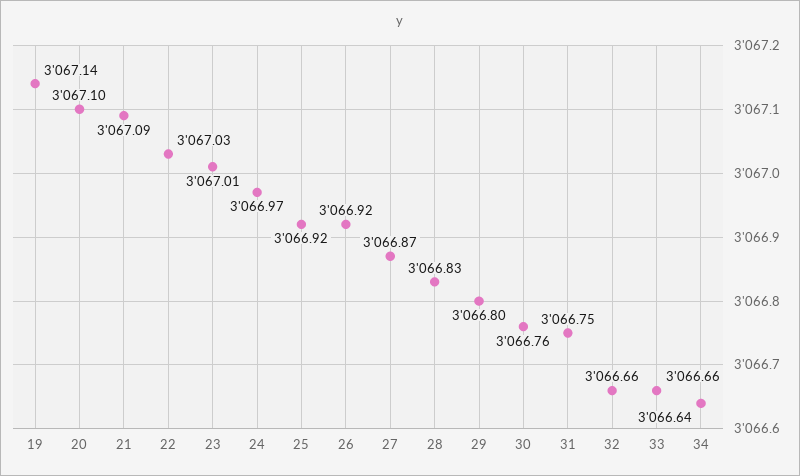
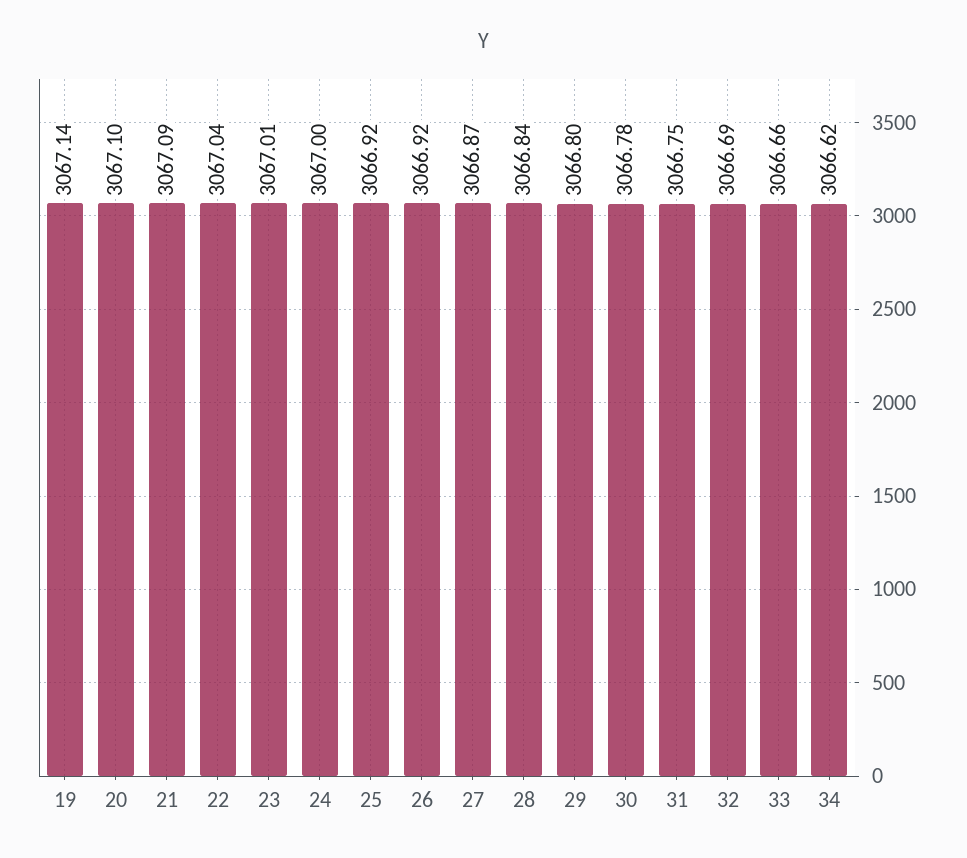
  {
    "19": 3067.14,
    "20": 3067.1,
    "21": 3067.09,
-   "22": 3067.03,
+   "22": 3067.04,
    "23": 3067.01,
-   "24": 3066.97,
+   "24": 3067,
    "25": 3066.92,
    "26": 3066.92,
    "27": 3066.87,
-   "28": 3066.83,
+   "28": 3066.84,
    "29": 3066.8,
-   "30": 3066.76,
+   "30": 3066.78,
    "31": 3066.75,
-   "32": 3066.66,
+   "32": 3066.69,
    "33": 3066.66,
-   "34": 3066.64
+   "34": 3066.62
  }

